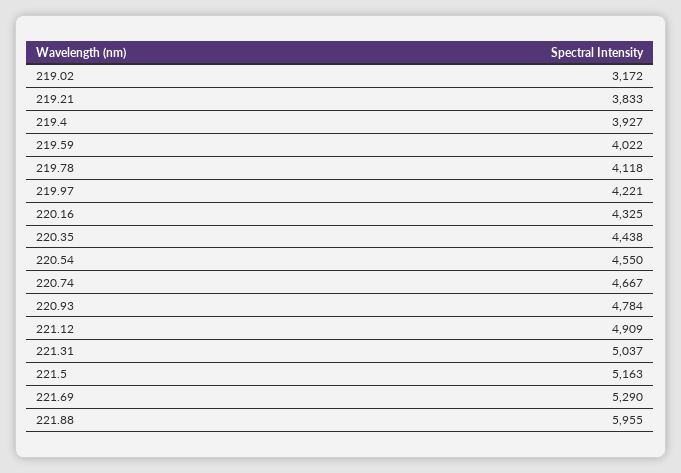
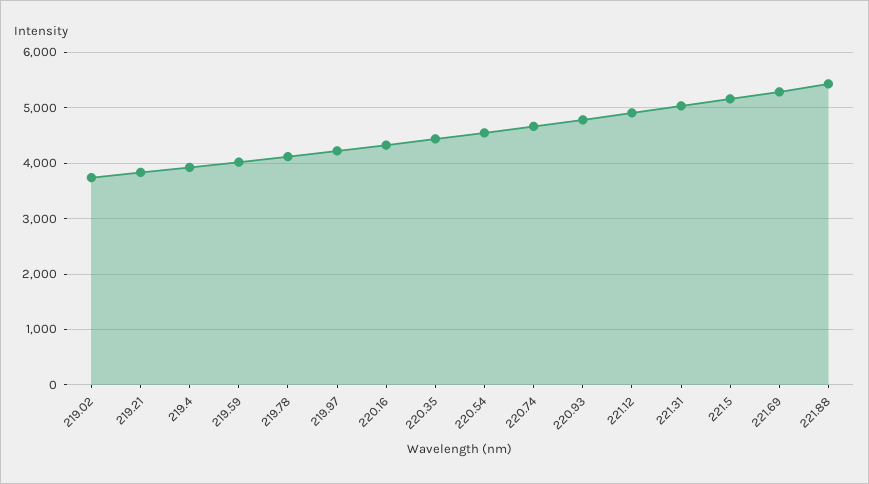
  {
-   "219.02": 3172,
+   "219.02": 3800,
    "219.21": 3833,
    "219.4": 3927,
    "219.59": 4022,
    "219.78": 4118,
    "219.97": 4221,
    "220.16": 4325,
    "220.35": 4438,
    "220.54": 4550,
    "220.74": 4667,
    "220.93": 4784,
    "221.12": 4909,
    "221.31": 5037,
    "221.5": 5163,
    "221.69": 5290,
-   "221.88": 5955
+   "221.88": 5400
  }

